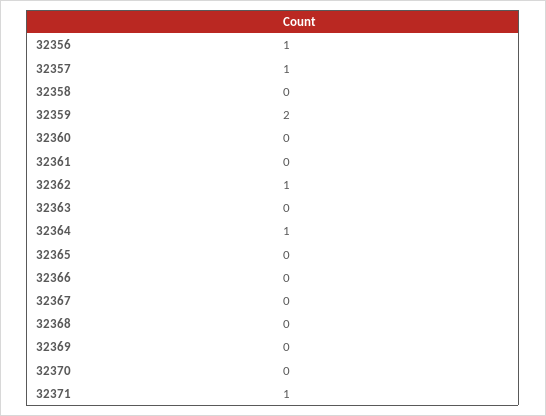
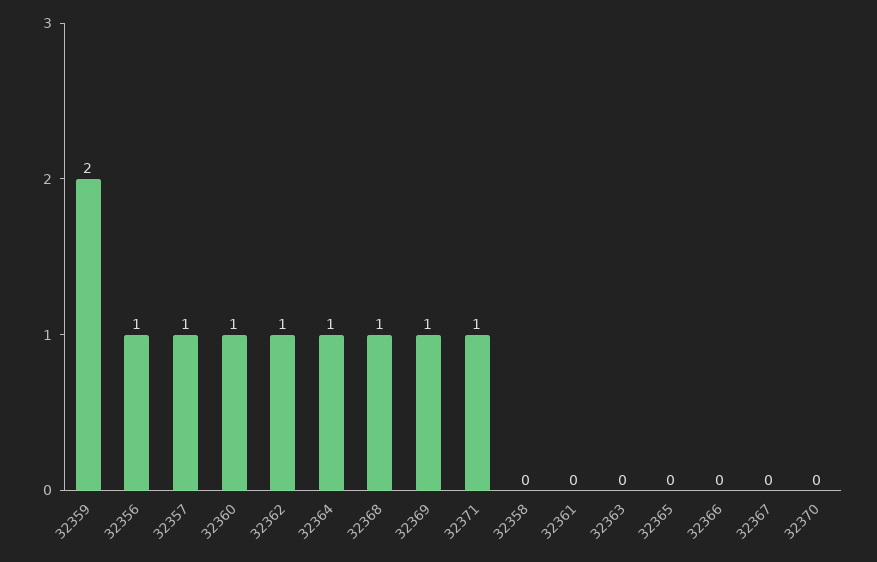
  {
    "32356": 1,
    "32357": 1,
    "32358": 0,
    "32359": 2,
-   "32360": 0,
+   "32360": 1,
    "32361": 0,
    "32362": 1,
    "32363": 0,
    "32364": 1,
    "32365": 0,
    "32366": 0,
    "32367": 0,
-   "32368": 0,
+   "32368": 1,
-   "32369": 0,
+   "32369": 1,
    "32370": 0,
    "32371": 1
  }

